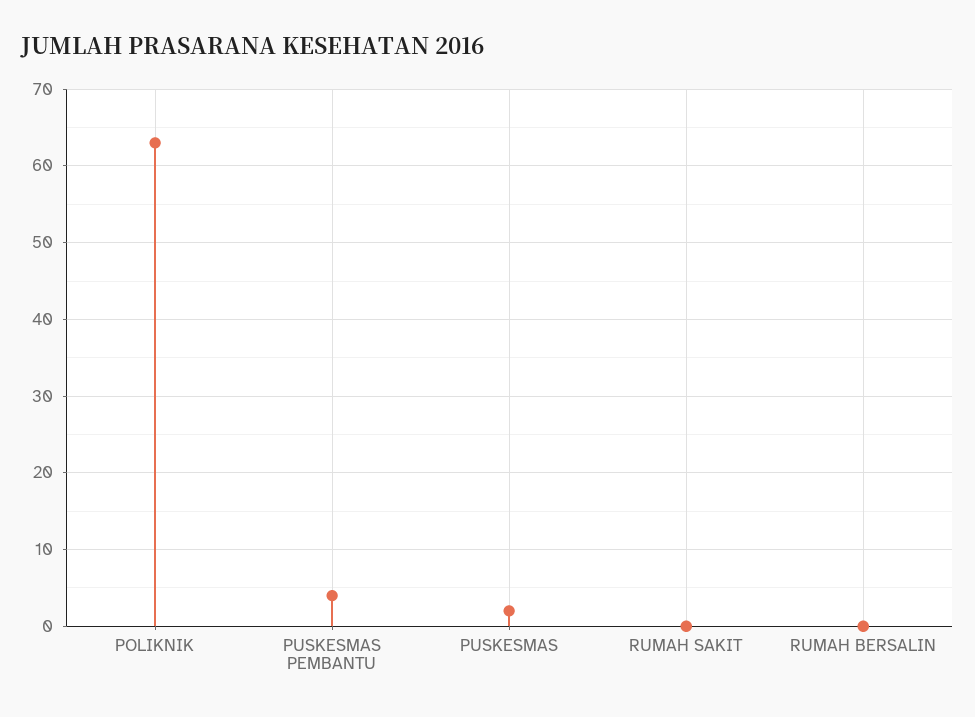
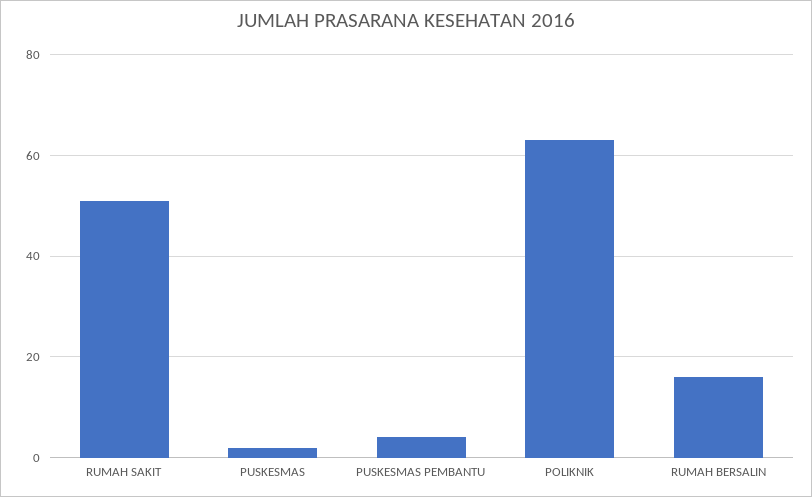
  {
    "POLIKNIK": 63,
    "PUSKESMAS PEMBANTU": 4,
    "PUSKESMAS": 2,
-   "RUMAH SAKIT": 0,
+   "RUMAH SAKIT": 50,
-   "RUMAH BERSALIN": 0
+   "RUMAH BERSALIN": 15
  }

